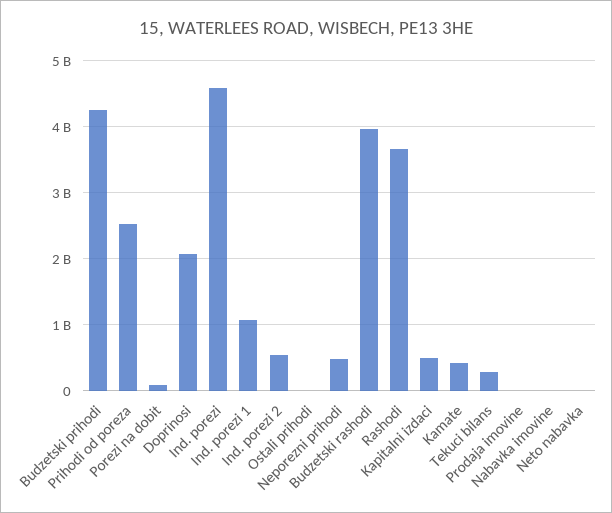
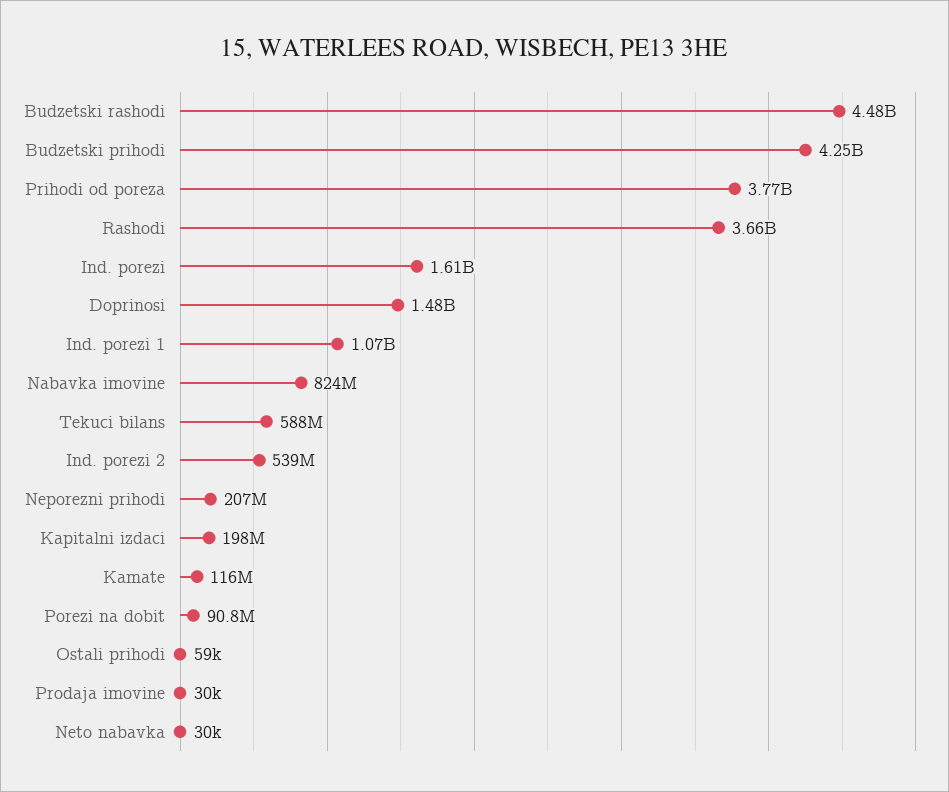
  {
    "Budzetski prihodi": 4250000000,
-   "Prihodi od poreza": 2500000000,
+   "Prihodi od poreza": 3770000000,
    "Porezi na dobit": 90800000,
-   "Doprinosi": 2100000000,
+   "Doprinosi": 1480000000,
-   "Ind. porezi": 4600000000,
+   "Ind. porezi": 1610000000,
    "Ind. porezi 1": 1070000000,
    "Ind. porezi 2": 539000000,
    "Ostali prihodi": 59000,
-   "Neporezni prihodi": 500000000,
+   "Neporezni prihodi": 207000000,
-   "Budzetski rashodi": 4000000000,
+   "Budzetski rashodi": 4480000000,
    "Rashodi": 3660000000,
-   "Kapitalni izdaci": 500000000,
+   "Kapitalni izdaci": 198000000,
-   "Kamate": 400000000,
+   "Kamate": 116000000,
-   "Tekuci bilans": 300000000,
+   "Tekuci bilans": 588000000,
    "Prodaja imovine": 30000,
-   "Nabavka imovine": 0,
+   "Nabavka imovine": 824000000,
    "Neto nabavka": 30000
  }

